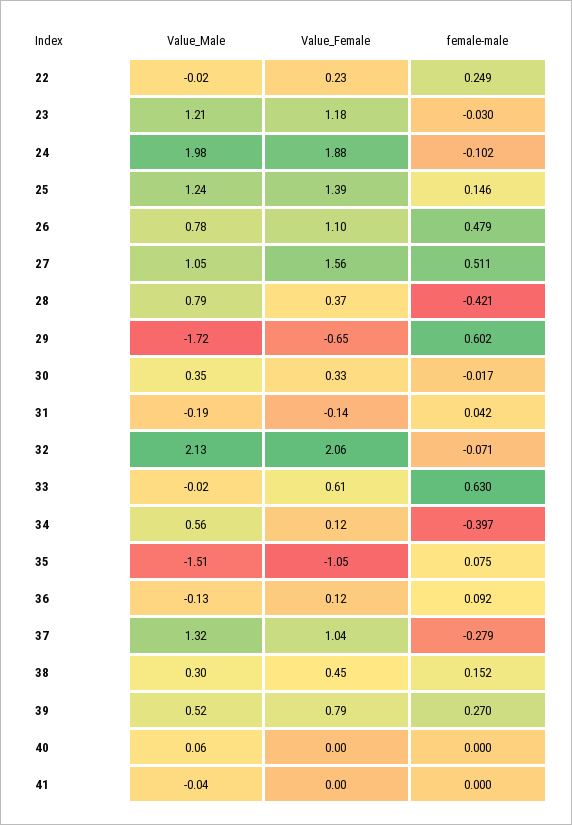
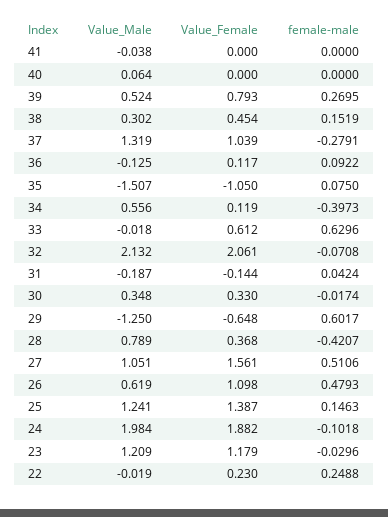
  {
    "Value_Male": {
      "22": -0.019,
      "23": 1.209,
      "24": 1.984,
      "25": 1.241,
-     "26": 0.78,
+     "26": 0.619,
      "27": 1.051,
      "28": 0.789,
-     "29": -1.72,
+     "29": -1.25,
      "30": 0.348,
      "31": -0.187,
      "32": 2.132,
      "33": -0.018,
      "34": 0.556,
      "35": -1.507,
      "36": -0.125,
      "37": 1.319,
      "38": 0.302,
      "39": 0.524,
      "40": 0.064,
      "41": -0.038
    },
    "Value_Female": {
      "22": 0.23,
      "23": 1.179,
      "24": 1.882,
      "25": 1.387,
      "26": 1.098,
      "27": 1.561,
      "28": 0.368,
      "29": -0.648,
      "30": 0.33,
      "31": -0.144,
      "32": 2.061,
      "33": 0.612,
      "34": 0.119,
      "35": -1.05,
      "36": 0.117,
      "37": 1.039,
      "38": 0.454,
      "39": 0.793,
      "40": 0,
      "41": 0
    },
    "female-male": {
      "22": 0.2488,
      "23": -0.0296,
      "24": -0.1018,
      "25": 0.1463,
      "26": 0.4793,
      "27": 0.5106,
      "28": -0.4207,
      "29": 0.6017,
      "30": -0.0174,
      "31": 0.0424,
      "32": -0.0708,
      "33": 0.6296,
      "34": -0.3973,
      "35": 0.075,
      "36": 0.0922,
      "37": -0.2791,
      "38": 0.1519,
      "39": 0.2695,
      "40": 0,
      "41": 0
    }
  }

